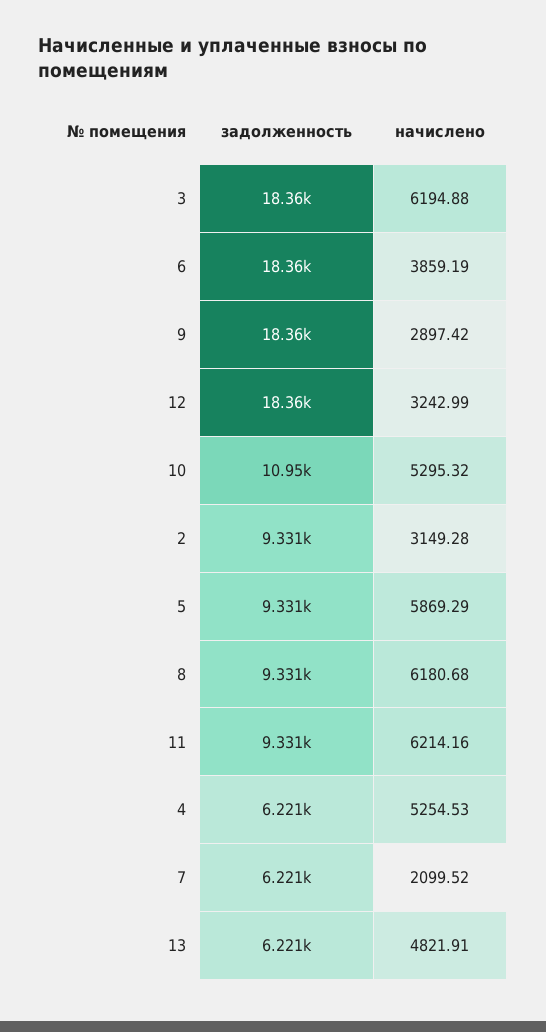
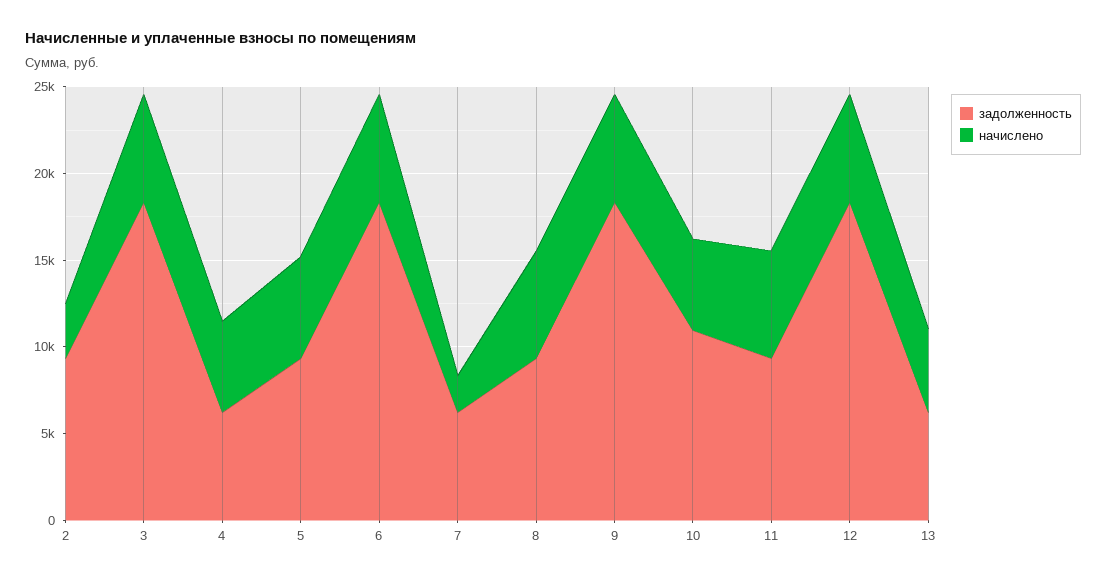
  {
    "задолженность": {
      "3": 18360,
      "6": 18360,
      "9": 18360,
      "12": 18360,
      "10": 10950,
      "2": 9331,
      "5": 9331,
      "8": 9331,
      "11": 9331,
      "4": 6221,
      "7": 6221,
      "13": 6221
    },
    "начислено": {
      "3": 6194.88,
-     "6": 3859.19,
+     "6": 6000,
-     "9": 2897.42,
+     "9": 6000,
-     "12": 3242.99,
+     "12": 6000,
      "10": 5295.32,
      "2": 3149.28,
      "5": 5869.29,
      "8": 6180.68,
      "11": 6214.16,
      "4": 5254.53,
      "7": 2099.52,
      "13": 4821.91
    }
  }

